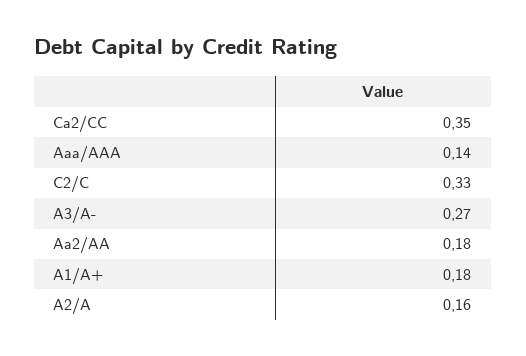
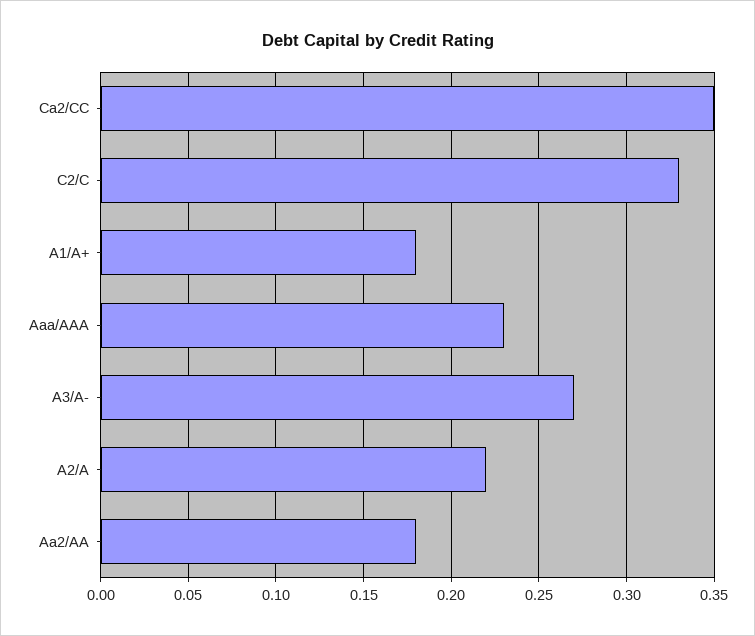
  {
    "Ca2/CC": 0.35,
-   "Aaa/AAA": 0.14,
+   "Aaa/AAA": 0.23,
    "C2/C": 0.33,
    "A3/A-": 0.27,
    "Aa2/AA": 0.18,
    "A1/A+": 0.18,
-   "A2/A": 0.16
+   "A2/A": 0.22
  }

